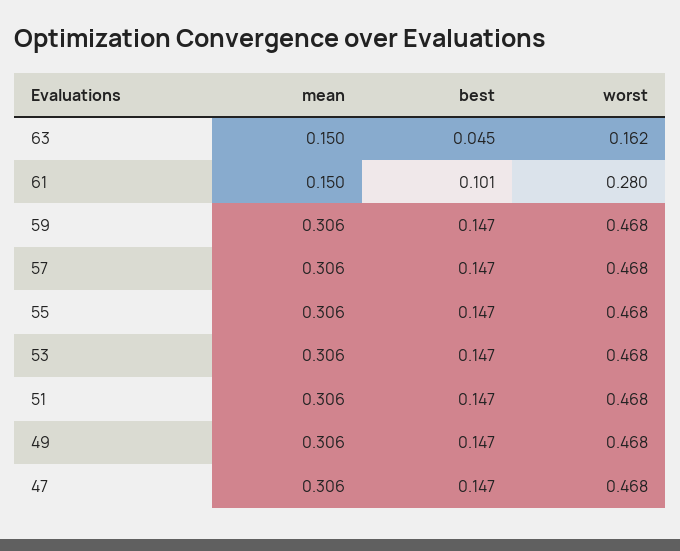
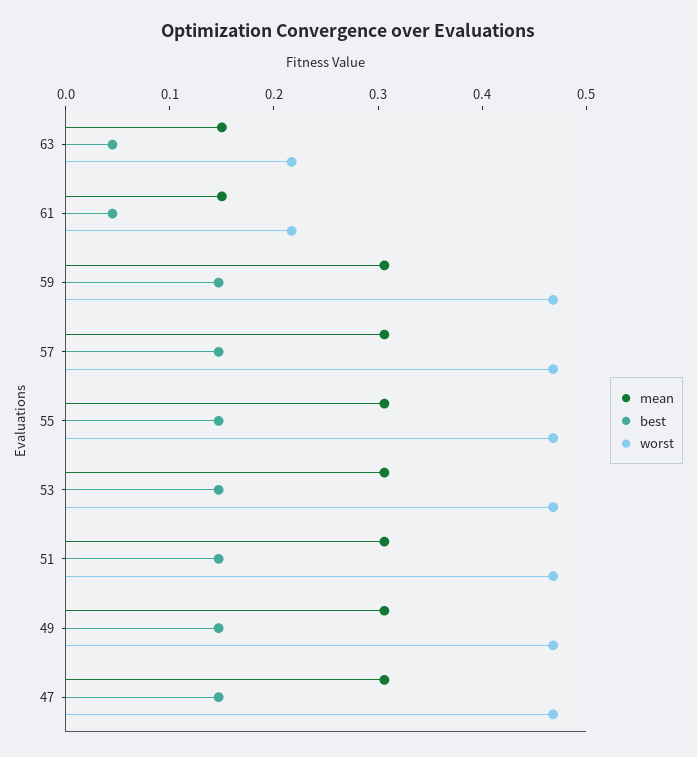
  {
    "mean": {
      "63": 0.15,
      "61": 0.15,
      "59": 0.306,
      "57": 0.306,
      "55": 0.306,
      "53": 0.306,
      "51": 0.306,
      "49": 0.306,
      "47": 0.306
    },
    "best": {
      "63": 0.045,
-     "61": 0.101,
+     "61": 0.04,
      "59": 0.147,
      "57": 0.147,
      "55": 0.147,
      "53": 0.147,
      "51": 0.147,
      "49": 0.147,
      "47": 0.147
    },
    "worst": {
-     "63": 0.162,
+     "63": 0.22,
-     "61": 0.28,
+     "61": 0.22,
      "59": 0.468,
      "57": 0.468,
      "55": 0.468,
      "53": 0.468,
      "51": 0.468,
      "49": 0.468,
      "47": 0.468
    }
  }

